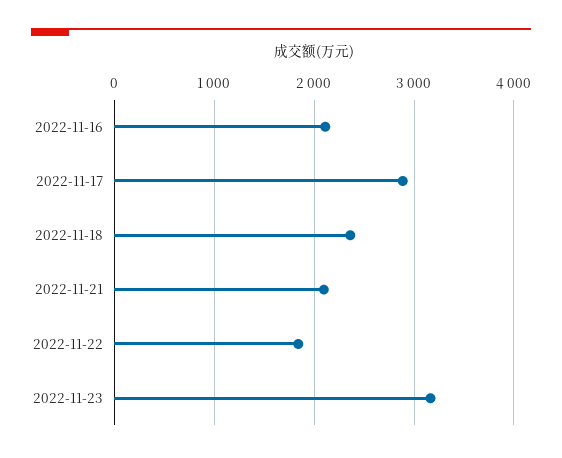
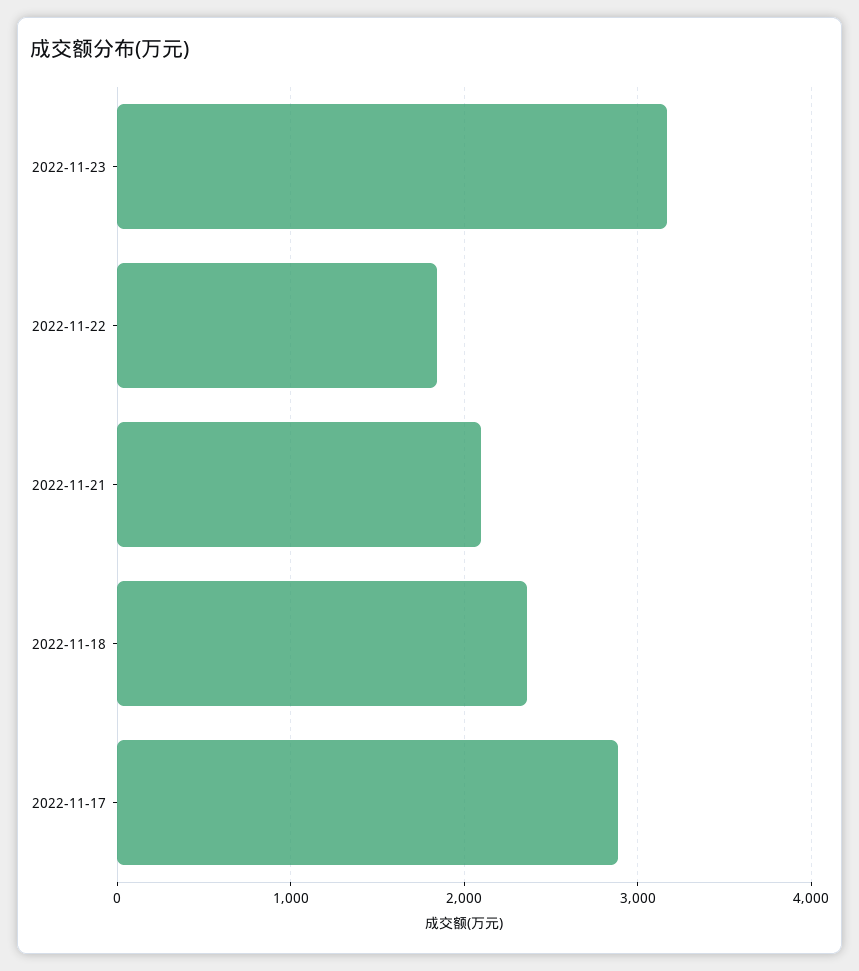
  {
-   "2022-11-16": 2100,
    "2022-11-17": 2900,
    "2022-11-18": 2400,
    "2022-11-21": 2100,
    "2022-11-22": 1800,
    "2022-11-23": 3200
  }

